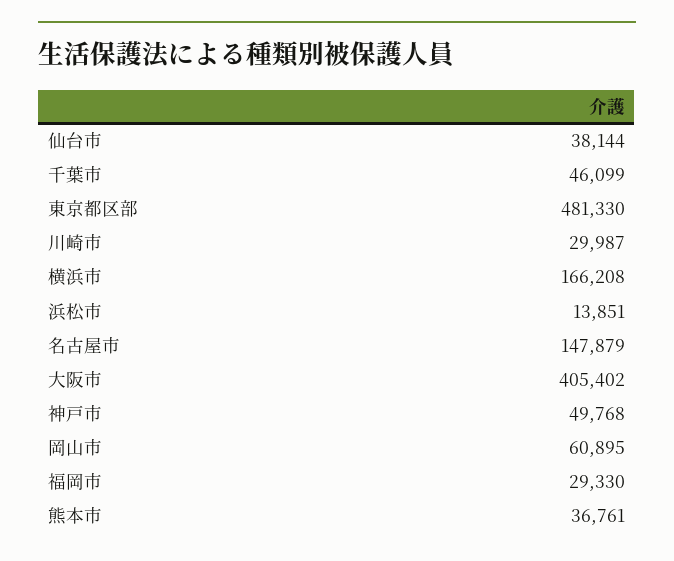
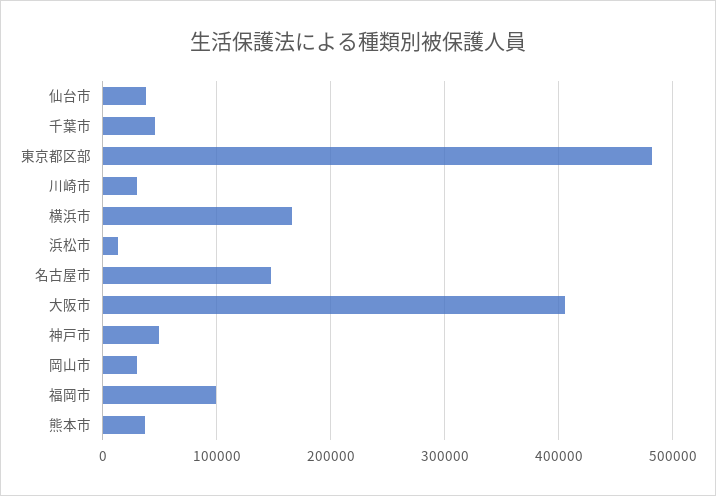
  {
    "仙台市": 38144,
    "千葉市": 46099,
    "東京都区部": 481330,
    "川崎市": 29987,
    "横浜市": 166208,
    "浜松市": 13851,
    "名古屋市": 147879,
    "大阪市": 405402,
    "神戸市": 49768,
-   "岡山市": 60895,
+   "岡山市": 30000,
-   "福岡市": 29330,
+   "福岡市": 100000,
    "熊本市": 36761
  }

